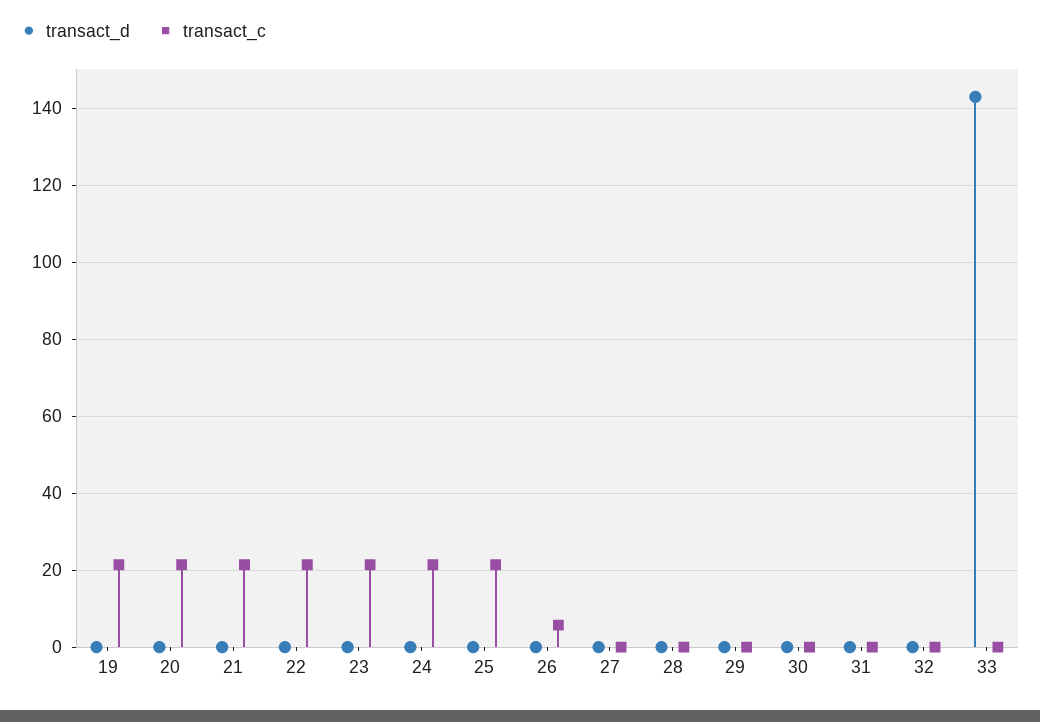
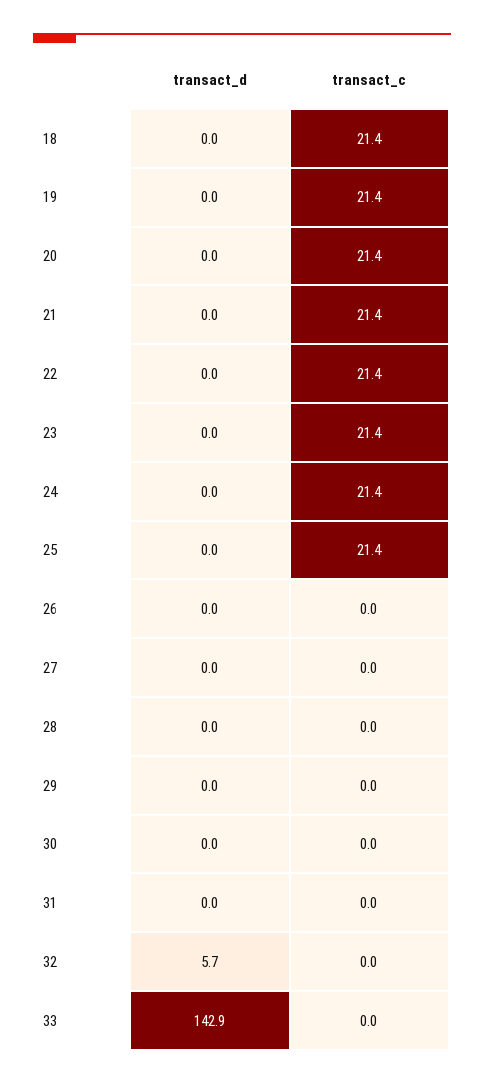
  {
    "transact_d": {
      "19": 0,
      "20": 0,
      "21": 0,
      "22": 0,
      "23": 0,
      "24": 0,
      "25": 0,
      "26": 0,
      "27": 0,
      "28": 0,
      "29": 0,
      "30": 0,
      "31": 0,
-     "32": 0,
+     "32": 5.7,
-     "33": 142.9
+     "33": 142.9,
+     "18": 0
    },
    "transact_c": {
      "19": 21.4,
      "20": 21.4,
      "21": 21.4,
      "22": 21.4,
      "23": 21.4,
      "24": 21.4,
      "25": 21.4,
-     "26": 6,
+     "26": 0,
      "27": 0,
      "28": 0,
      "29": 0,
      "30": 0,
      "31": 0,
      "32": 0,
-     "33": 0
+     "33": 0,
+     "18": 21.4
    }
  }

